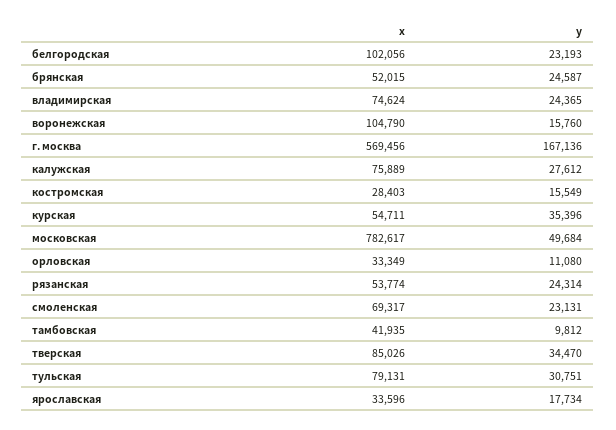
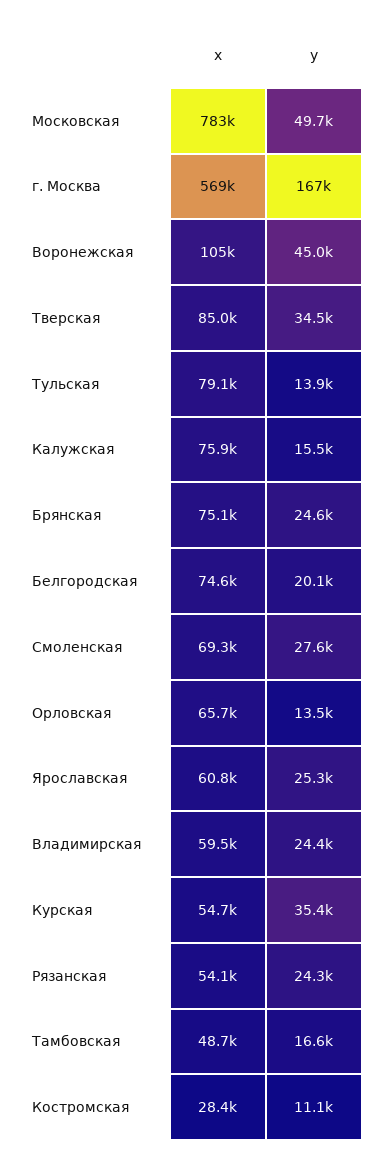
  {
    "x": {
-     "белгородская": 102056,
+     "белгородская": 74600,
-     "брянская": 52015,
+     "брянская": 75100,
-     "владимирская": 74624,
+     "владимирская": 59500,
      "воронежская": 104790,
      "г. москва": 569456,
      "калужская": 75889,
      "костромская": 28403,
      "курская": 54711,
      "московская": 782617,
-     "орловская": 33349,
+     "орловская": 65700,
-     "рязанская": 53774,
+     "рязанская": 54100,
      "смоленская": 69317,
-     "тамбовская": 41935,
+     "тамбовская": 48700,
      "тверская": 85026,
      "тульская": 79131,
-     "ярославская": 33596
+     "ярославская": 60800
    },
    "y": {
-     "белгородская": 23193,
+     "белгородская": 20100,
      "брянская": 24587,
      "владимирская": 24365,
-     "воронежская": 15760,
+     "воронежская": 45000,
      "г. москва": 167136,
-     "калужская": 27612,
+     "калужская": 15500,
-     "костромская": 15549,
+     "костромская": 11100,
      "курская": 35396,
      "московская": 49684,
-     "орловская": 11080,
+     "орловская": 13500,
      "рязанская": 24314,
-     "смоленская": 23131,
+     "смоленская": 27600,
-     "тамбовская": 9812,
+     "тамбовская": 16600,
      "тверская": 34470,
-     "тульская": 30751,
+     "тульская": 13900,
-     "ярославская": 17734
+     "ярославская": 25300
    }
  }

